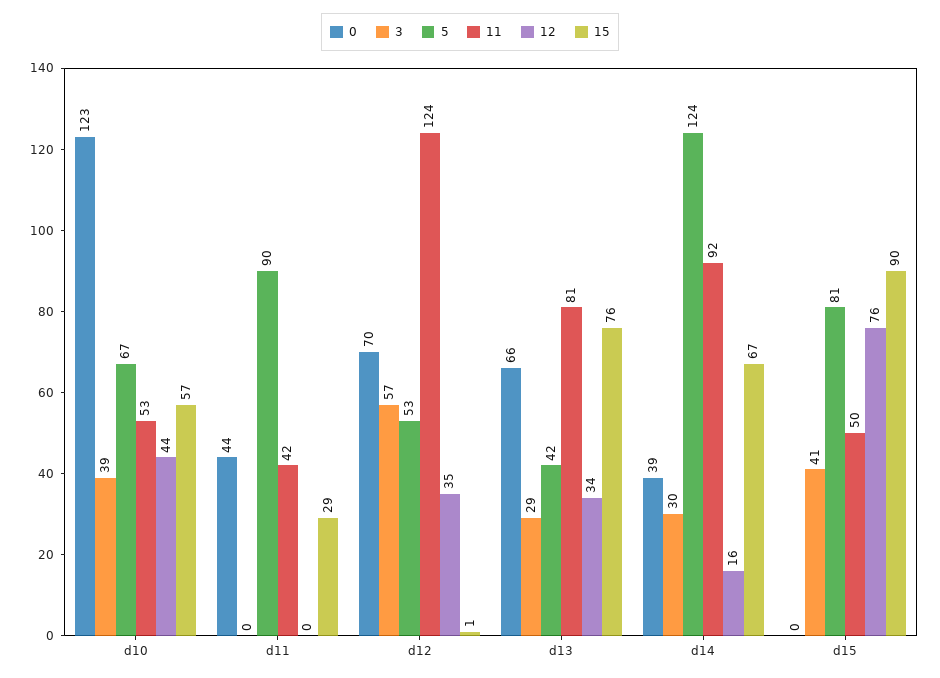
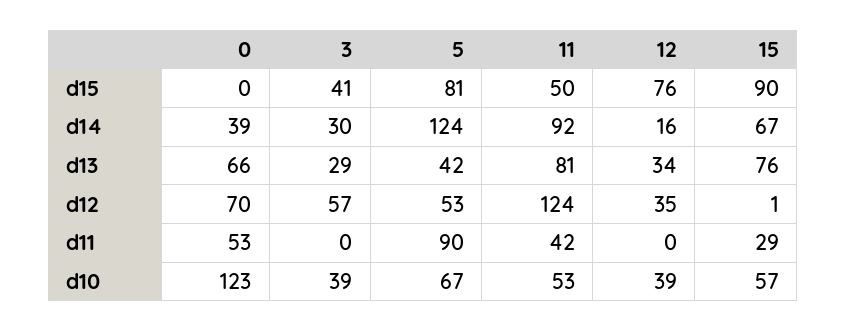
  {
    "0": {
      "d10": 123,
-     "d11": 44,
+     "d11": 53,
      "d12": 70,
      "d13": 66,
      "d14": 39,
      "d15": 0
    },
    "3": {
      "d10": 39,
      "d11": 0,
      "d12": 57,
      "d13": 29,
      "d14": 30,
      "d15": 41
    },
    "5": {
      "d10": 67,
      "d11": 90,
      "d12": 53,
      "d13": 42,
      "d14": 124,
      "d15": 81
    },
    "11": {
      "d10": 53,
      "d11": 42,
      "d12": 124,
      "d13": 81,
      "d14": 92,
      "d15": 50
    },
    "12": {
-     "d10": 44,
+     "d10": 39,
      "d11": 0,
      "d12": 35,
      "d13": 34,
      "d14": 16,
      "d15": 76
    },
    "15": {
      "d10": 57,
      "d11": 29,
      "d12": 1,
      "d13": 76,
      "d14": 67,
      "d15": 90
    }
  }

